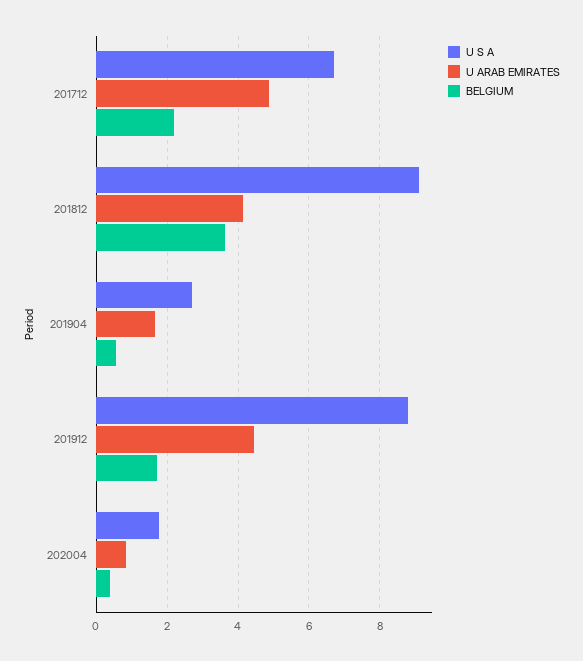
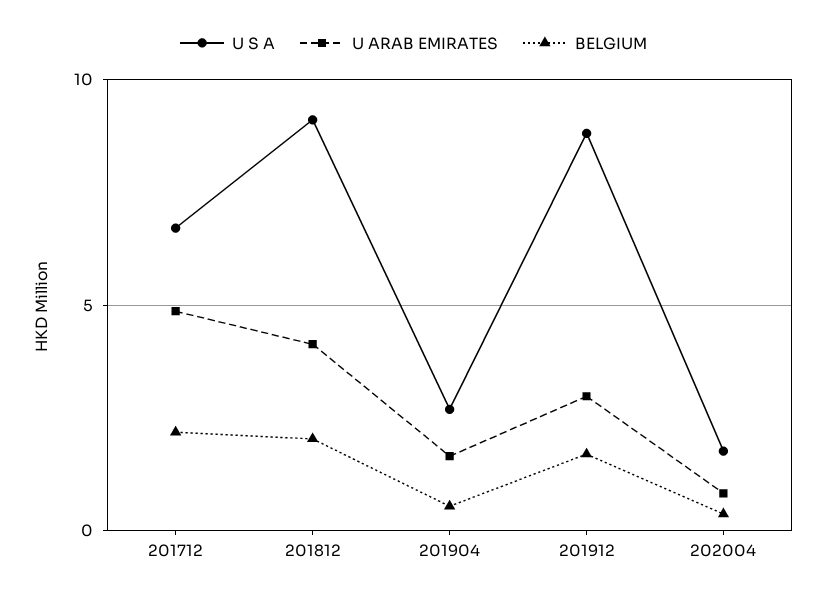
  {
    "U S A": {
      "201712": 6.8,
      "201812": 9.2,
      "201904": 2.6,
      "201912": 8.8,
      "202004": 1.8
    },
    "U ARAB EMIRATES": {
      "201712": 4.8,
      "201812": 4.2,
      "201904": 1.6,
-     "201912": 4.4,
+     "201912": 3,
      "202004": 0.8
    },
    "BELGIUM": {
      "201712": 2.2,
-     "201812": 3.6,
+     "201812": 2,
      "201904": 0.6,
      "201912": 1.8,
      "202004": 0.4
    }
  }

